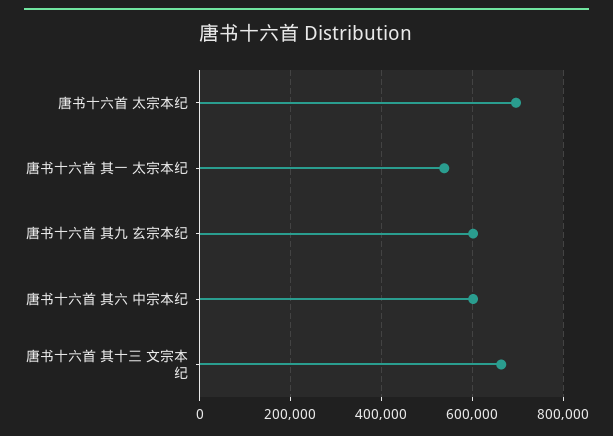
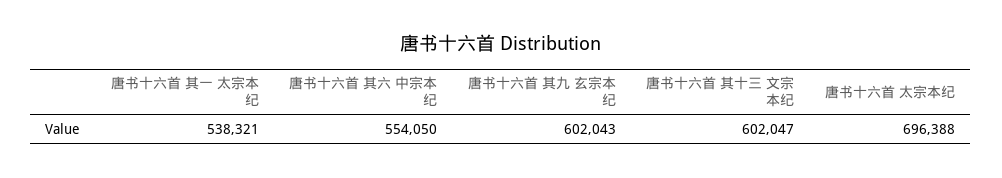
  {
    "唐书十六首 太宗本纪": 696388,
    "唐书十六首 其一 太宗本纪": 538321,
    "唐书十六首 其九 玄宗本纪": 602043,
-   "唐书十六首 其六 中宗本纪": 600000,
+   "唐书十六首 其六 中宗本纪": 554050,
-   "唐书十六首 其十三 文宗本纪": 660000
+   "唐书十六首 其十三 文宗本纪": 602047
  }

